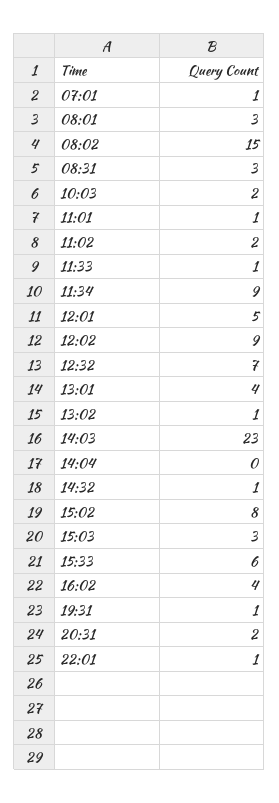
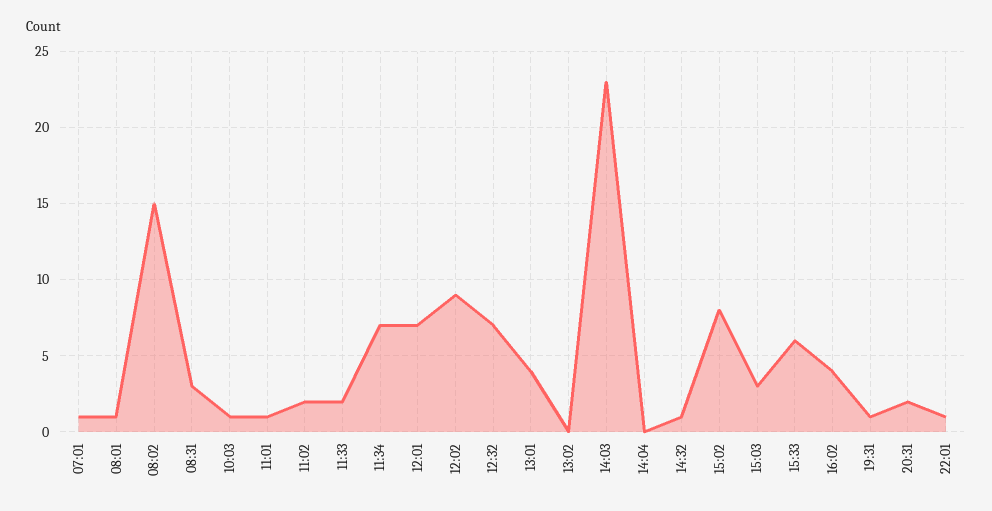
  {
    "07:01": 1,
-   "08:01": 3,
+   "08:01": 1,
    "08:02": 15,
    "08:31": 3,
-   "10:03": 2,
+   "10:03": 1,
    "11:01": 1,
    "11:02": 2,
-   "11:33": 1,
+   "11:33": 2,
-   "11:34": 9,
+   "11:34": 7,
-   "12:01": 5,
+   "12:01": 7,
    "12:02": 9,
    "12:32": 7,
    "13:01": 4,
-   "13:02": 1,
+   "13:02": 0,
    "14:03": 23,
    "14:04": 0,
    "14:32": 1,
    "15:02": 8,
    "15:03": 3,
    "15:33": 6,
    "16:02": 4,
    "19:31": 1,
    "20:31": 2,
    "22:01": 1
  }

